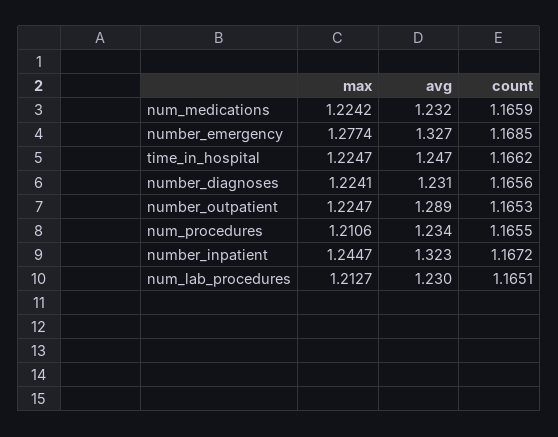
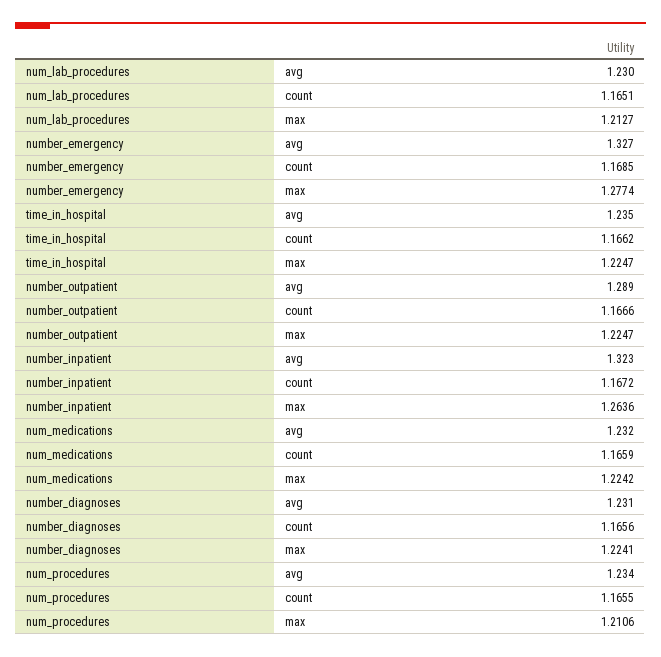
  {
    "max": {
      "num_medications": 1.2242,
      "number_emergency": 1.2774,
      "time_in_hospital": 1.2247,
      "number_diagnoses": 1.2241,
      "number_outpatient": 1.2247,
      "num_procedures": 1.2106,
-     "number_inpatient": 1.2447,
+     "number_inpatient": 1.2636,
      "num_lab_procedures": 1.2127
    },
    "avg": {
      "num_medications": 1.232,
      "number_emergency": 1.327,
-     "time_in_hospital": 1.247,
+     "time_in_hospital": 1.235,
      "number_diagnoses": 1.231,
      "number_outpatient": 1.289,
      "num_procedures": 1.234,
      "number_inpatient": 1.323,
      "num_lab_procedures": 1.23
    },
    "count": {
      "num_medications": 1.1659,
      "number_emergency": 1.1685,
      "time_in_hospital": 1.1662,
      "number_diagnoses": 1.1656,
-     "number_outpatient": 1.1653,
+     "number_outpatient": 1.1666,
      "num_procedures": 1.1655,
      "number_inpatient": 1.1672,
      "num_lab_procedures": 1.1651
    }
  }

